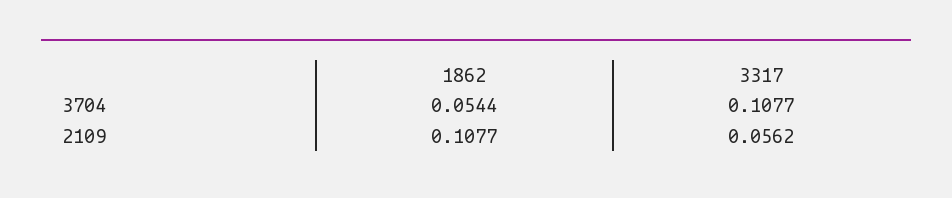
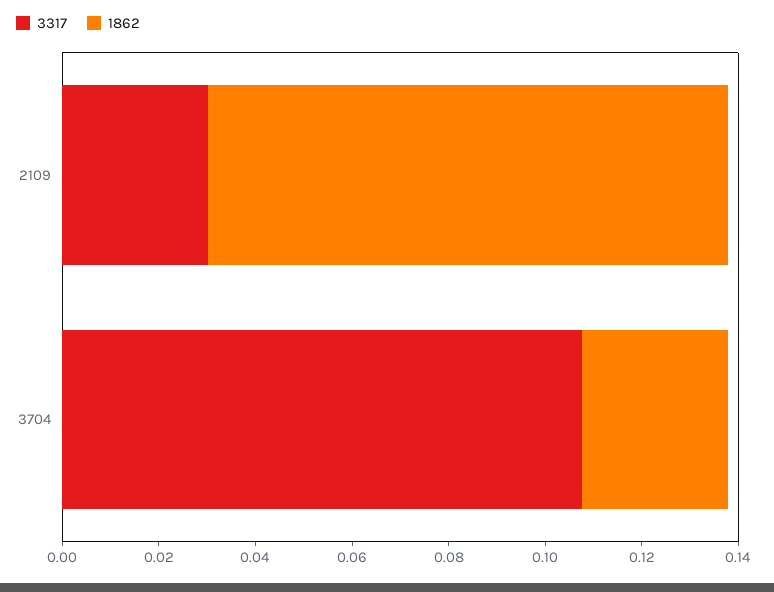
  {
    "1862": {
-     "3704": 0.0544,
+     "3704": 0.03,
      "2109": 0.1077
    },
    "3317": {
      "3704": 0.1077,
-     "2109": 0.0562
+     "2109": 0.03
    }
  }

